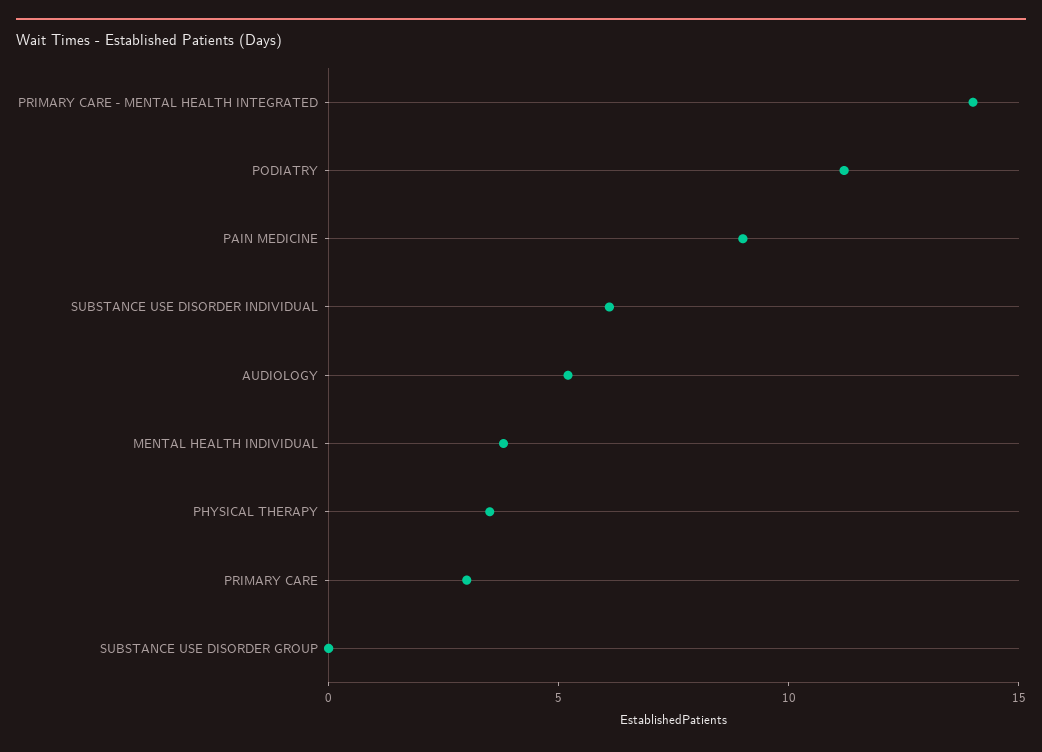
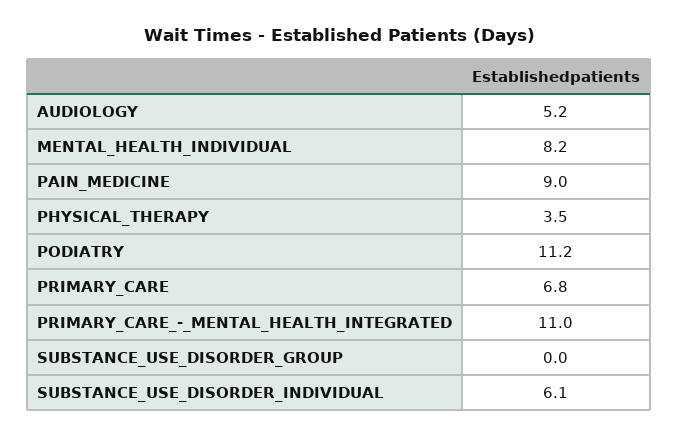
  {
-   "PRIMARY CARE - MENTAL HEALTH INTEGRATED": 14,
+   "PRIMARY CARE - MENTAL HEALTH INTEGRATED": 11,
    "PODIATRY": 11.2,
    "PAIN MEDICINE": 9,
    "SUBSTANCE USE DISORDER INDIVIDUAL": 6.1,
    "AUDIOLOGY": 5.2,
-   "MENTAL HEALTH INDIVIDUAL": 4,
+   "MENTAL HEALTH INDIVIDUAL": 8.2,
    "PHYSICAL THERAPY": 3.5,
-   "PRIMARY CARE": 3,
+   "PRIMARY CARE": 6.8,
    "SUBSTANCE USE DISORDER GROUP": 0
  }

